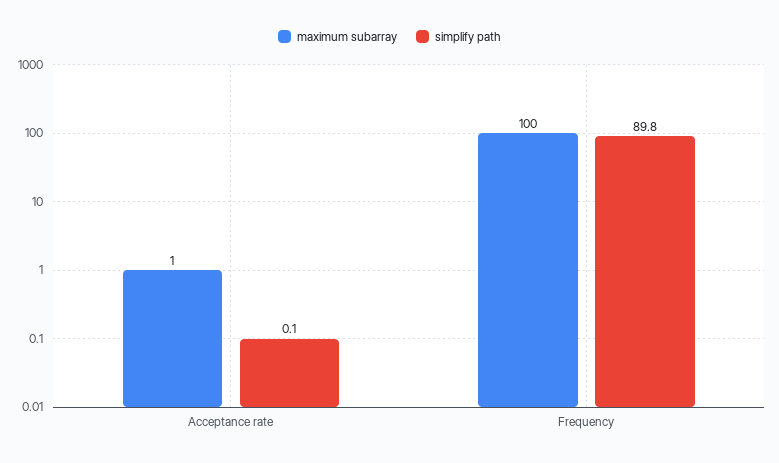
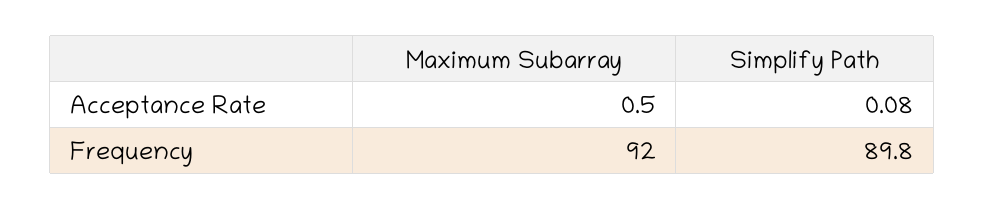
  {
    "maximum subarray": {
      "Acceptance rate": 0.5,
-     "Frequency": 100
+     "Frequency": 92
    },
    "simplify path": {
      "Acceptance rate": 0.08,
      "Frequency": 89.8
    }
  }

